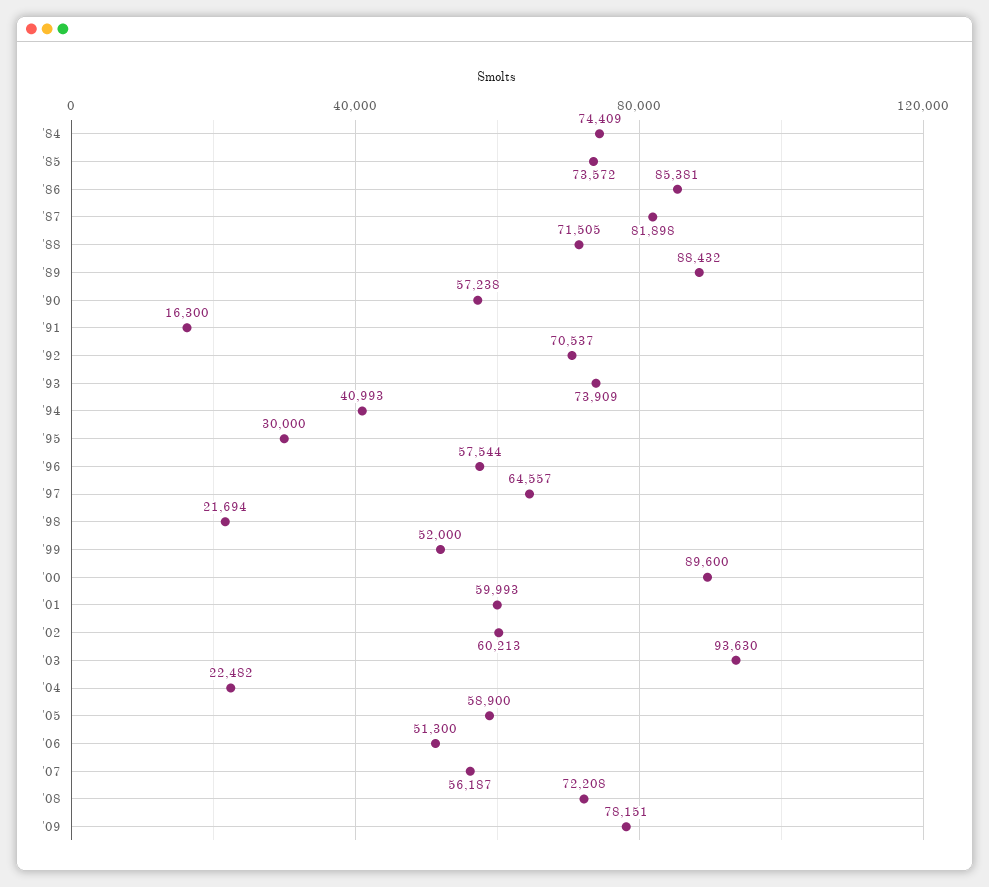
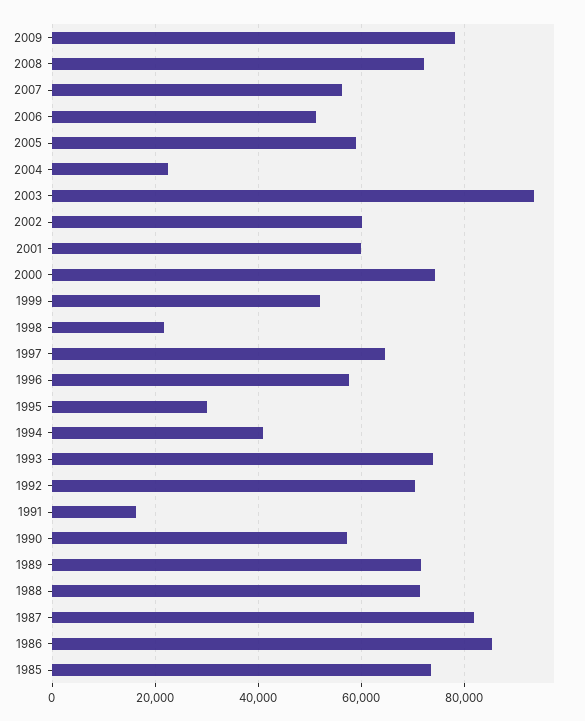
  {
-   "'84": 74409,
    "'85": 73572,
    "'86": 85381,
    "'87": 81898,
    "'88": 71505,
-   "'89": 88432,
+   "'89": 72000,
    "'90": 57238,
    "'91": 16300,
    "'92": 70537,
    "'93": 73909,
    "'94": 40993,
    "'95": 30000,
    "'96": 57544,
    "'97": 64557,
    "'98": 21694,
    "'99": 52000,
-   "'00": 89600,
+   "'00": 74000,
    "'01": 59993,
    "'02": 60213,
    "'03": 93630,
    "'04": 22482,
    "'05": 58900,
    "'06": 51300,
    "'07": 56187,
    "'08": 72208,
    "'09": 78151
  }

